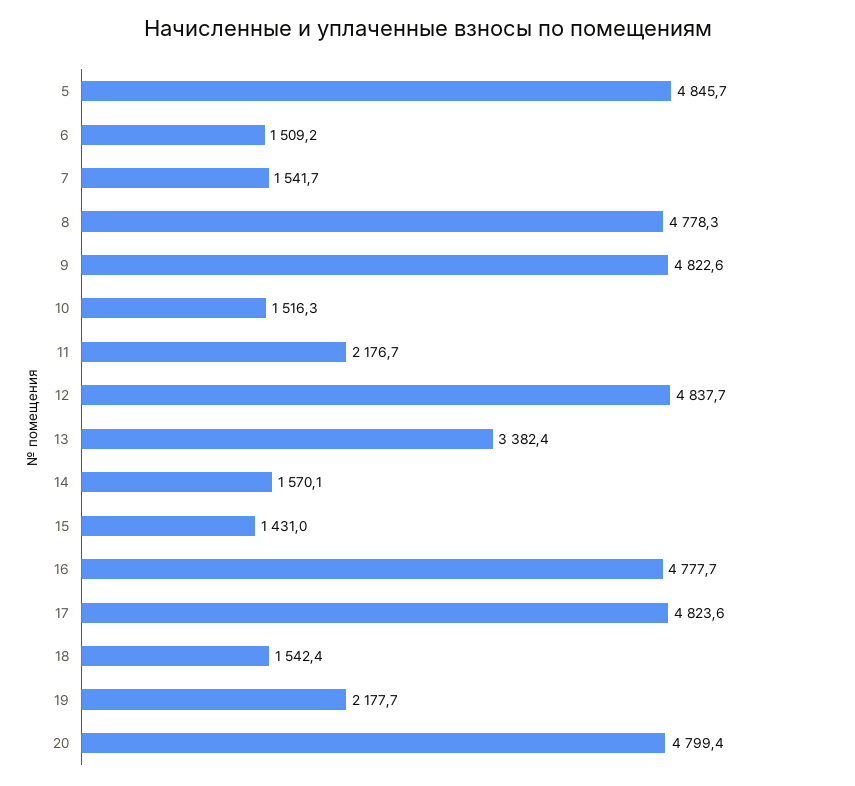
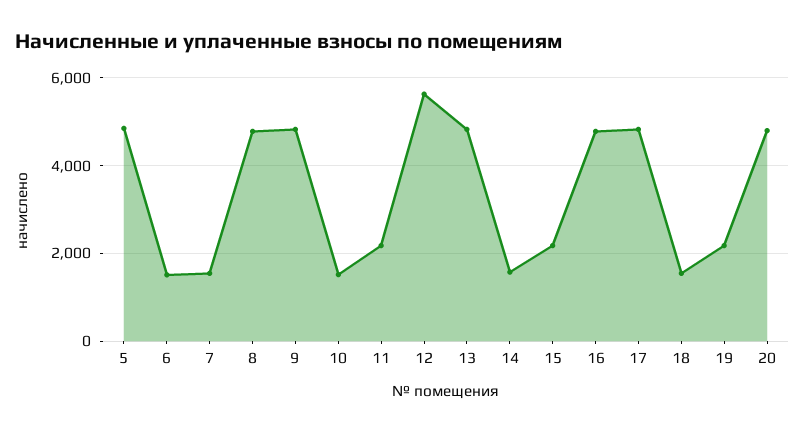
  {
    "5": 4845.7,
    "6": 1509.2,
    "7": 1541.7,
    "8": 4778.3,
    "9": 4822.6,
    "10": 1516.3,
    "11": 2176.7,
-   "12": 4837.7,
+   "12": 5600,
-   "13": 3382.4,
+   "13": 4800,
    "14": 1570.1,
-   "15": 1431,
+   "15": 2200,
    "16": 4777.7,
    "17": 4823.6,
    "18": 1542.4,
    "19": 2177.7,
    "20": 4799.4
  }

